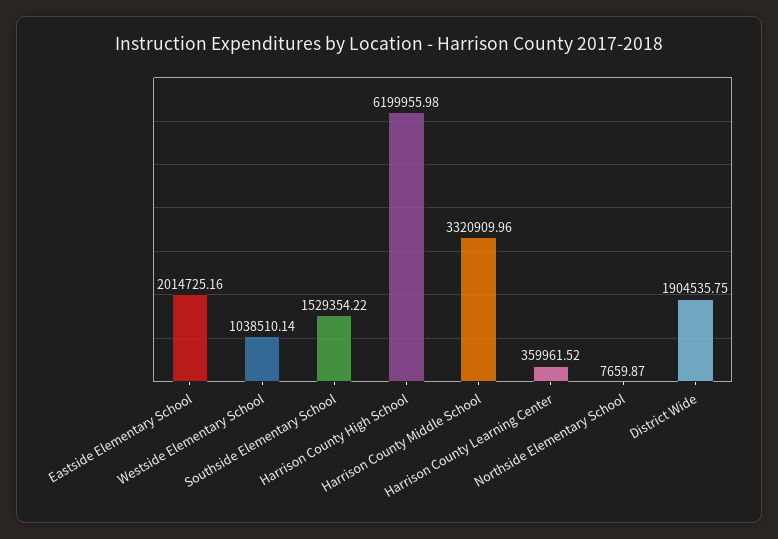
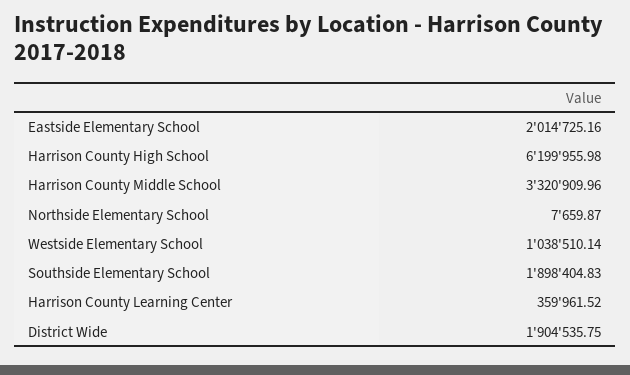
  {
    "Eastside Elementary School": 2014725.16,
    "Westside Elementary School": 1038510.14,
-   "Southside Elementary School": 1529354.22,
+   "Southside Elementary School": 1898404.83,
    "Harrison County High School": 6199955.98,
    "Harrison County Middle School": 3320909.96,
    "Harrison County Learning Center": 359961.52,
    "Northside Elementary School": 7659.87,
    "District Wide": 1904535.75
  }

